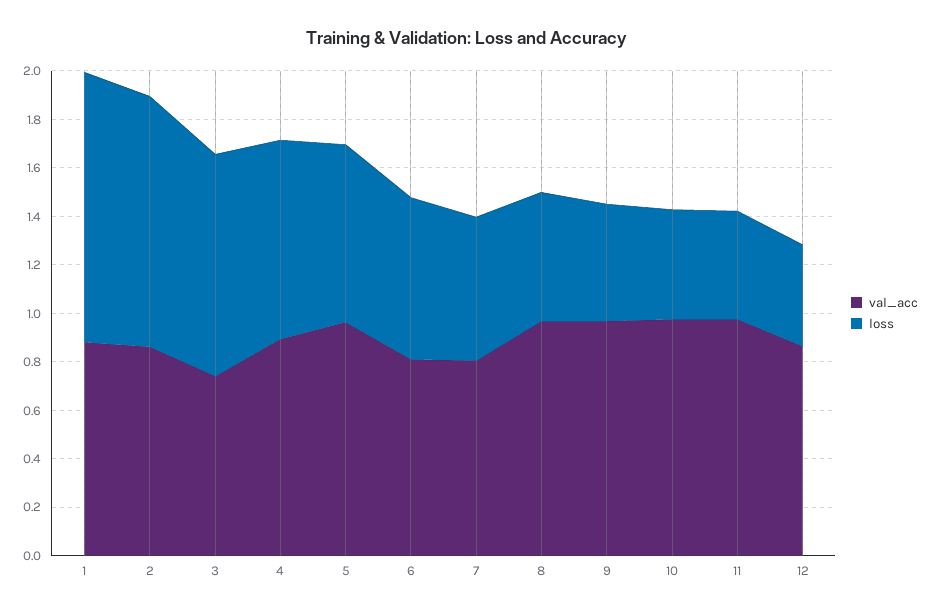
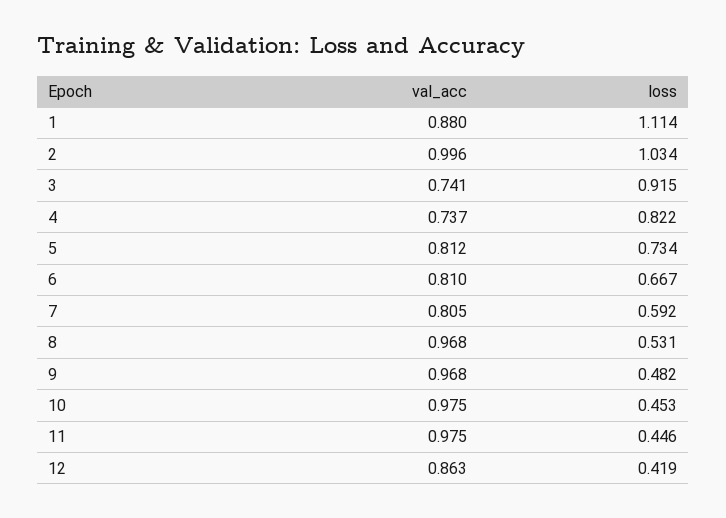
  {
    "val_acc": {
      "1": 0.88,
-     "2": 0.85,
+     "2": 0.996,
      "3": 0.741,
-     "4": 0.9,
+     "4": 0.737,
-     "5": 0.95,
+     "5": 0.812,
      "6": 0.81,
      "7": 0.805,
      "8": 0.968,
      "9": 0.968,
      "10": 0.975,
      "11": 0.975,
      "12": 0.863
    },
    "loss": {
      "1": 1.114,
      "2": 1.034,
      "3": 0.915,
      "4": 0.822,
      "5": 0.734,
      "6": 0.667,
      "7": 0.592,
      "8": 0.531,
      "9": 0.482,
      "10": 0.453,
      "11": 0.446,
      "12": 0.419
    }
  }

